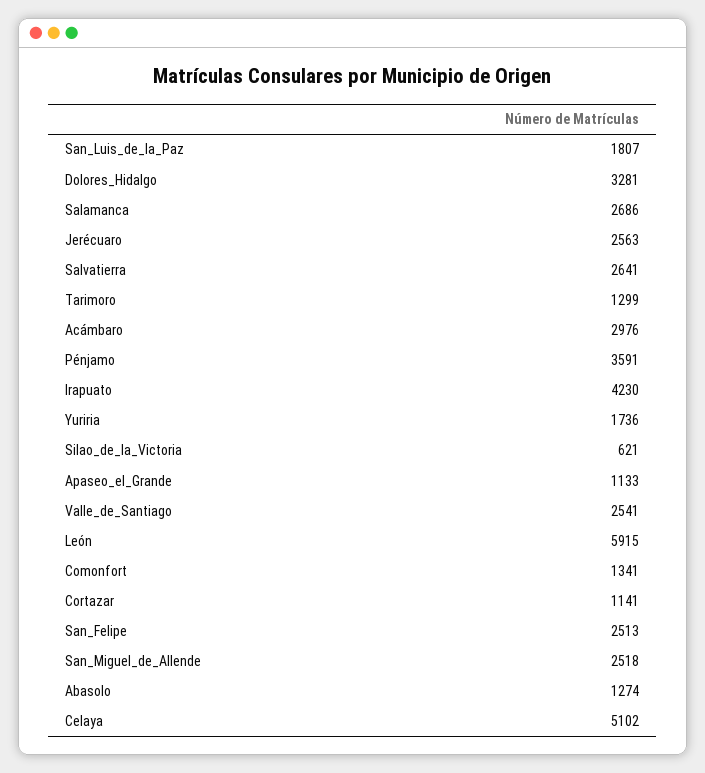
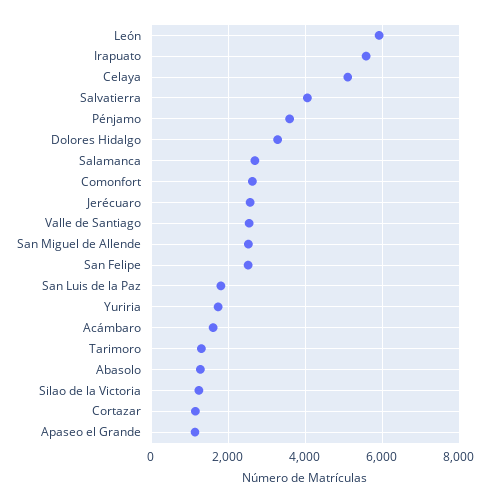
  {
    "San_Luis_de_la_Paz": 1807,
    "Dolores_Hidalgo": 3281,
    "Salamanca": 2686,
    "Jerécuaro": 2563,
-   "Salvatierra": 2641,
+   "Salvatierra": 4000,
    "Tarimoro": 1299,
-   "Acámbaro": 2976,
+   "Acámbaro": 1600,
    "Pénjamo": 3591,
-   "Irapuato": 4230,
+   "Irapuato": 5600,
    "Yuriria": 1736,
-   "Silao_de_la_Victoria": 621,
+   "Silao_de_la_Victoria": 1200,
    "Apaseo_el_Grande": 1133,
    "Valle_de_Santiago": 2541,
    "León": 5915,
-   "Comonfort": 1341,
+   "Comonfort": 2600,
    "Cortazar": 1141,
    "San_Felipe": 2513,
    "San_Miguel_de_Allende": 2518,
    "Abasolo": 1274,
    "Celaya": 5102
  }

